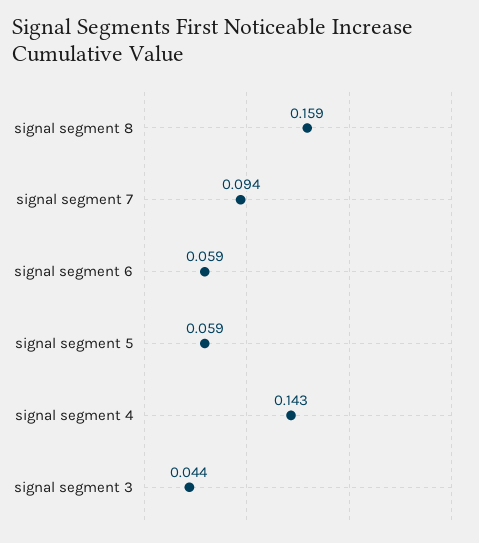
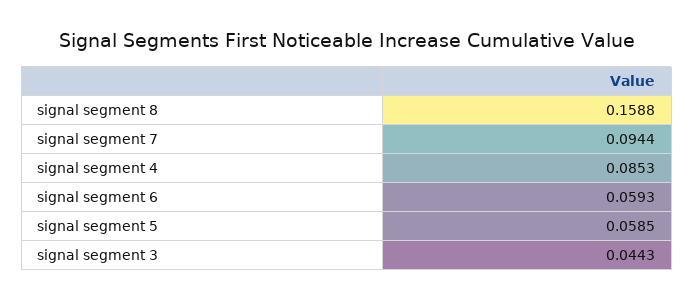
  {
    "signal segment 8": 0.1588,
    "signal segment 7": 0.0944,
    "signal segment 6": 0.0593,
    "signal segment 5": 0.0585,
-   "signal segment 4": 0.143,
+   "signal segment 4": 0.0853,
    "signal segment 3": 0.0443
  }

